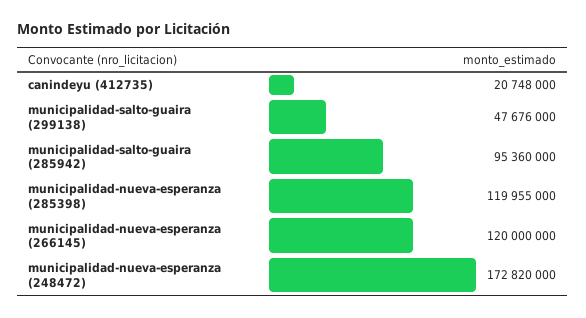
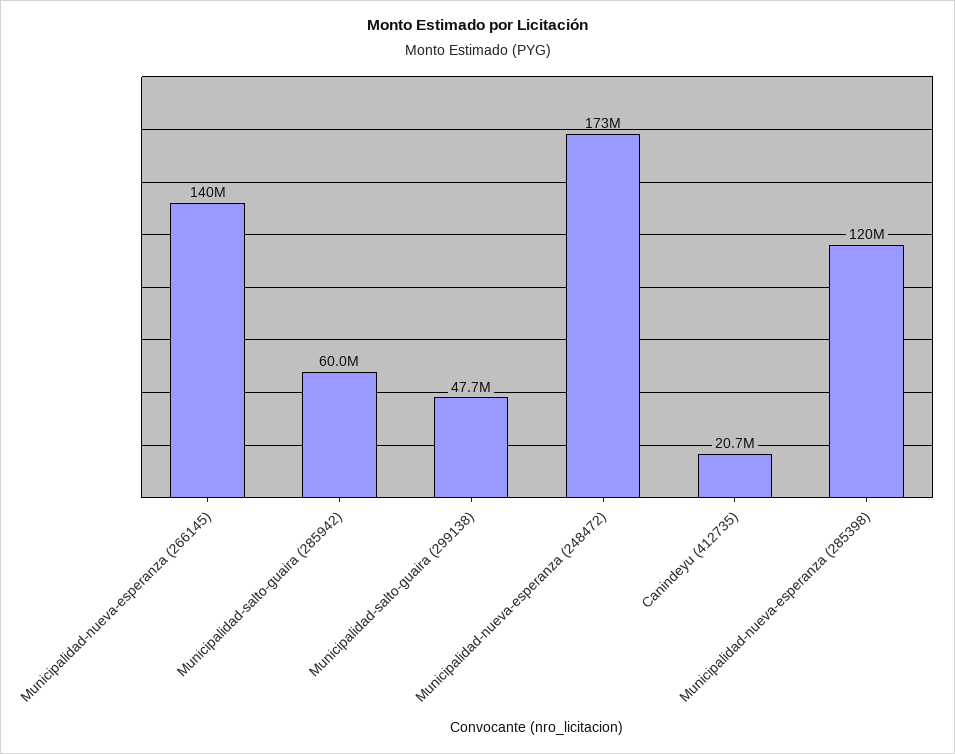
  {
    "canindeyu (412735)": 20748000,
    "municipalidad-salto-guaira (299138)": 47676000,
-   "municipalidad-salto-guaira (285942)": 95360000,
+   "municipalidad-salto-guaira (285942)": 60000000,
    "municipalidad-nueva-esperanza (285398)": 119955000,
-   "municipalidad-nueva-esperanza (266145)": 120000000,
+   "municipalidad-nueva-esperanza (266145)": 140000000,
    "municipalidad-nueva-esperanza (248472)": 172820000
  }

